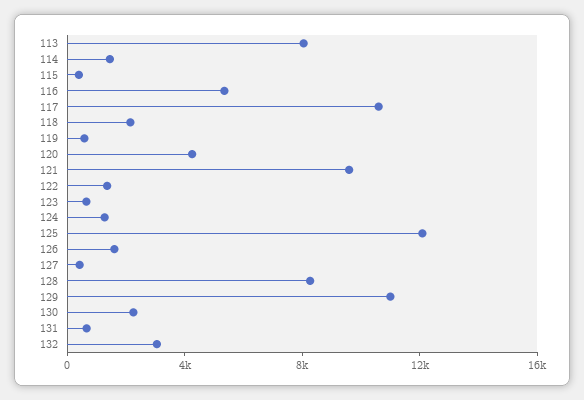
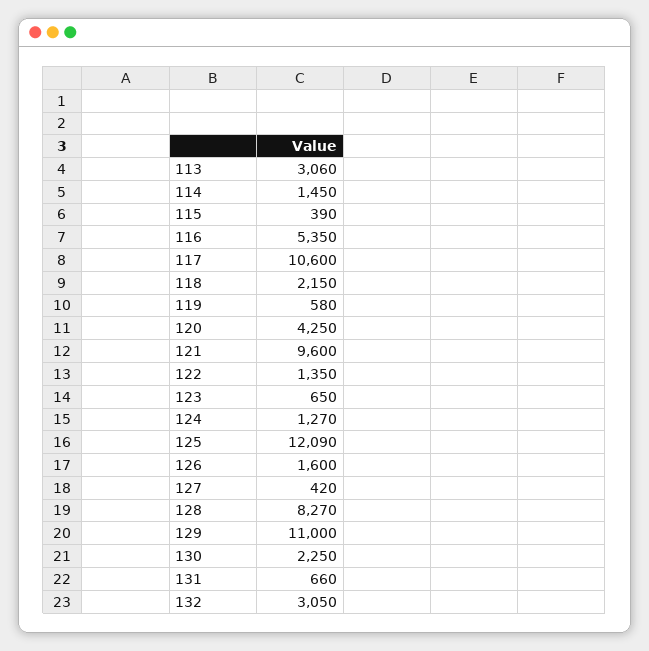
  {
-   "113": 8000,
+   "113": 3060,
    "114": 1450,
    "115": 390,
    "116": 5350,
    "117": 10600,
    "118": 2150,
    "119": 580,
    "120": 4250,
    "121": 9600,
    "122": 1350,
    "123": 650,
    "124": 1270,
    "125": 12090,
    "126": 1600,
    "127": 420,
    "128": 8270,
    "129": 11000,
    "130": 2250,
    "131": 660,
    "132": 3050
  }

